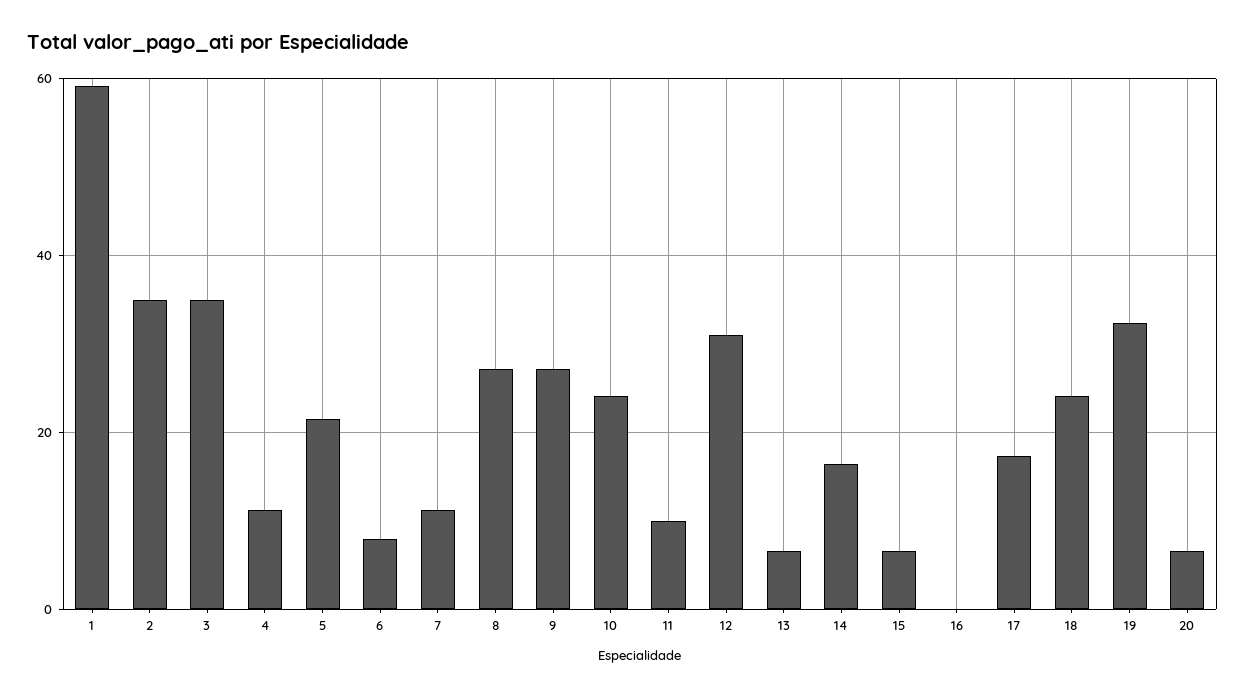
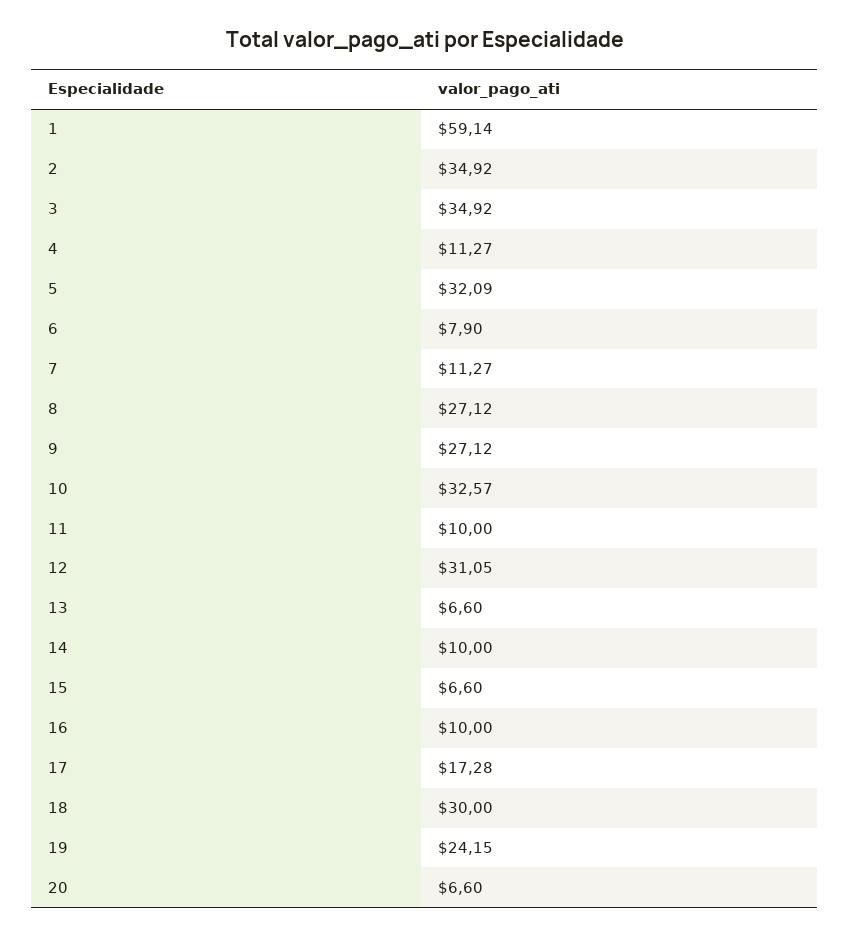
  {
    "1": 59.14,
    "2": 34.92,
    "3": 34.92,
    "4": 11.27,
-   "5": 22,
+   "5": 32.09,
    "6": 7.9,
    "7": 11.27,
    "8": 27.12,
    "9": 27.12,
-   "10": 24,
+   "10": 32.57,
    "11": 10,
    "12": 31.05,
    "13": 6.6,
-   "14": 16,
+   "14": 10,
    "15": 6.6,
-   "16": 0,
+   "16": 10,
    "17": 17.28,
-   "18": 24,
+   "18": 30,
-   "19": 32,
+   "19": 24.15,
    "20": 6.6
  }

